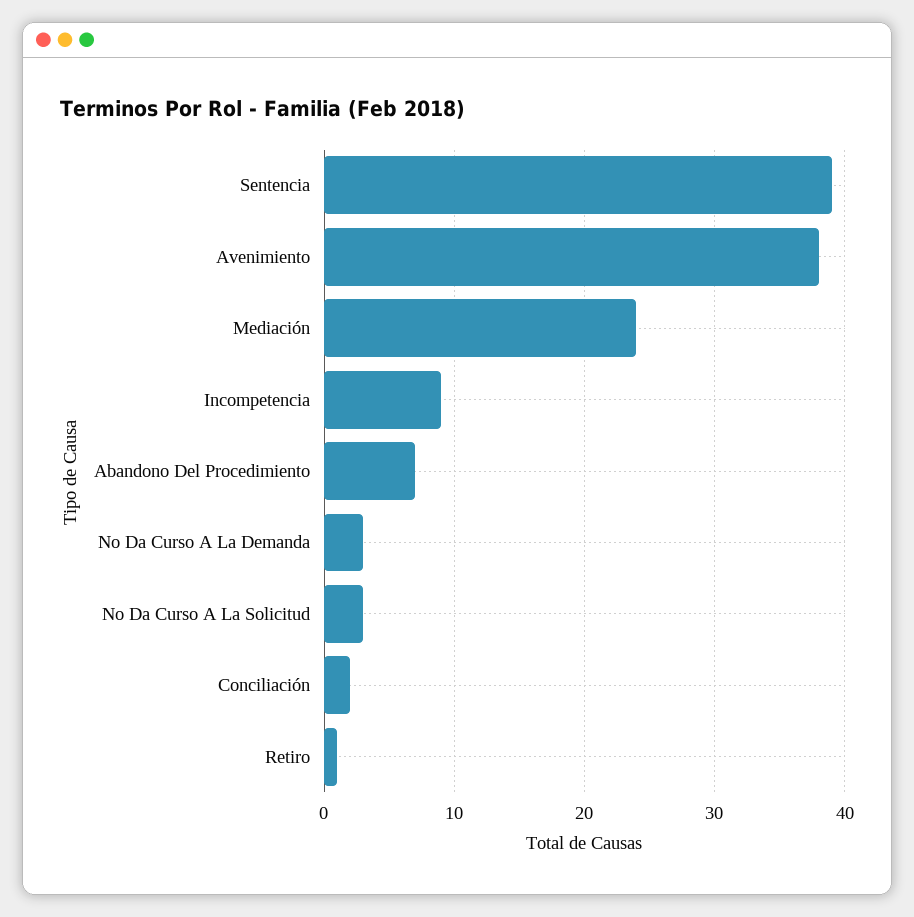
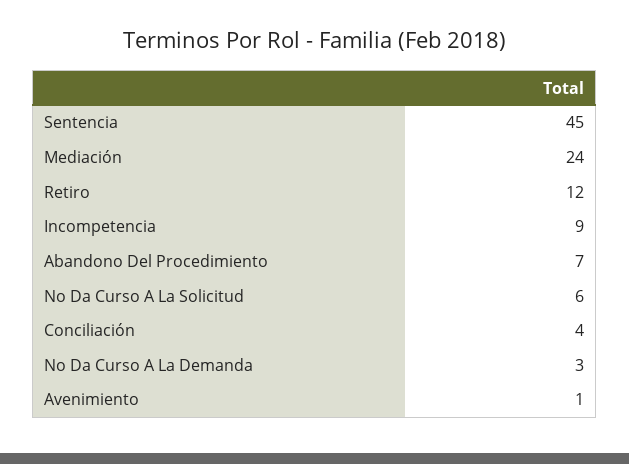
  {
-   "Sentencia": 39,
+   "Sentencia": 45,
-   "Avenimiento": 38,
+   "Avenimiento": 1,
    "Mediación": 24,
    "Incompetencia": 9,
    "Abandono Del Procedimiento": 7,
    "No Da Curso A La Demanda": 3,
-   "No Da Curso A La Solicitud": 3,
+   "No Da Curso A La Solicitud": 6,
-   "Conciliación": 2,
+   "Conciliación": 4,
-   "Retiro": 1
+   "Retiro": 12
  }

